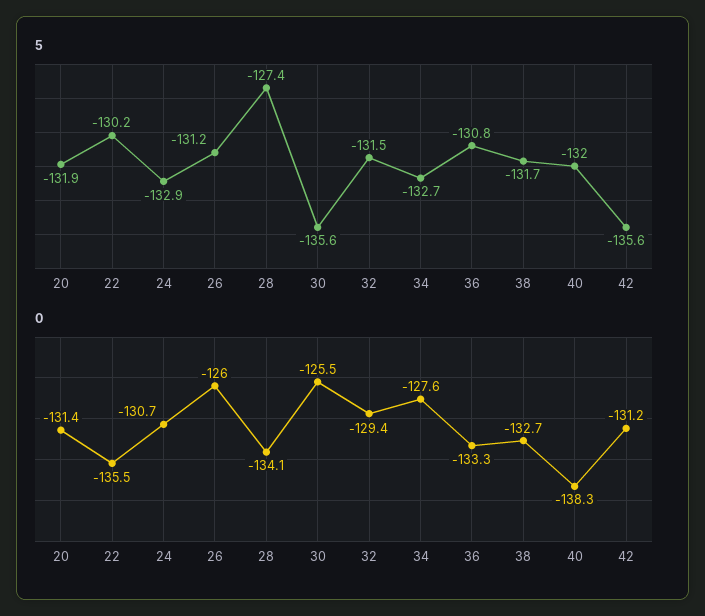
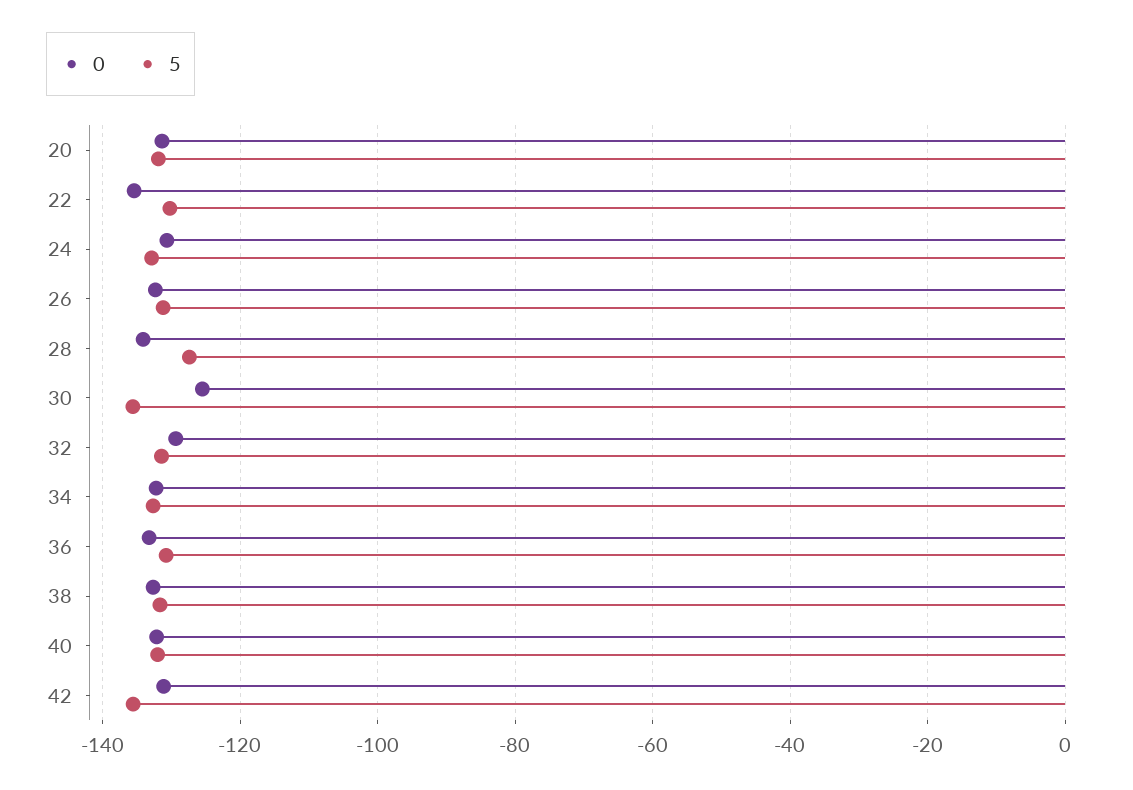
  {
    "5": {
      "20": -131.9,
      "22": -130.2,
      "24": -132.9,
      "26": -131.2,
      "28": -127.4,
      "30": -135.6,
      "32": -131.5,
      "34": -132.7,
      "36": -130.8,
      "38": -131.7,
      "40": -132,
      "42": -135.6
    },
    "0": {
      "20": -131.4,
      "22": -135.5,
      "24": -130.7,
-     "26": -126,
+     "26": -132,
      "28": -134.1,
      "30": -125.5,
      "32": -129.4,
-     "34": -127.6,
+     "34": -132,
      "36": -133.3,
      "38": -132.7,
-     "40": -138.3,
+     "40": -132,
      "42": -131.2
    }
  }

